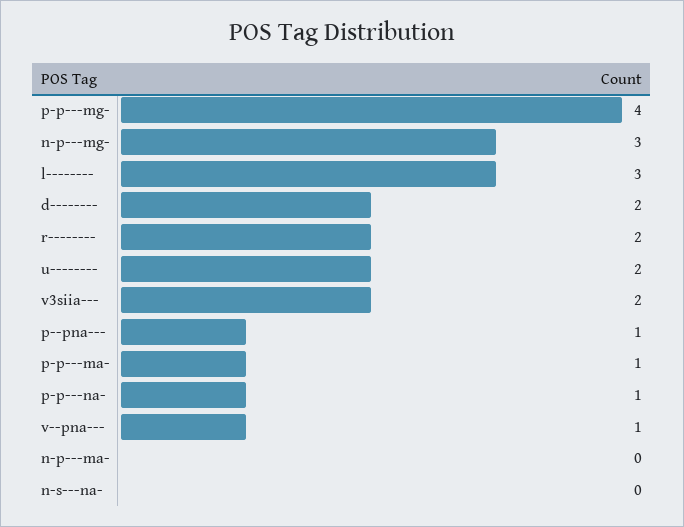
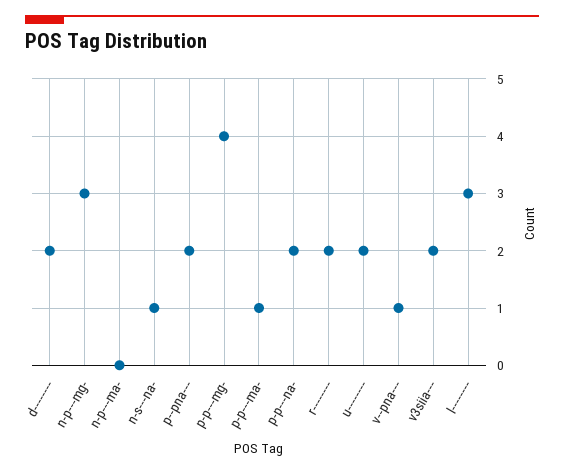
  {
    "p-p---mg-": 4,
    "n-p---mg-": 3,
    "l--------": 3,
    "d--------": 2,
    "r--------": 2,
    "u--------": 2,
    "v3siia---": 2,
-   "p--pna---": 1,
+   "p--pna---": 2,
    "p-p---ma-": 1,
-   "p-p---na-": 1,
+   "p-p---na-": 2,
    "v--pna---": 1,
    "n-p---ma-": 0,
-   "n-s---na-": 0
+   "n-s---na-": 1
  }

